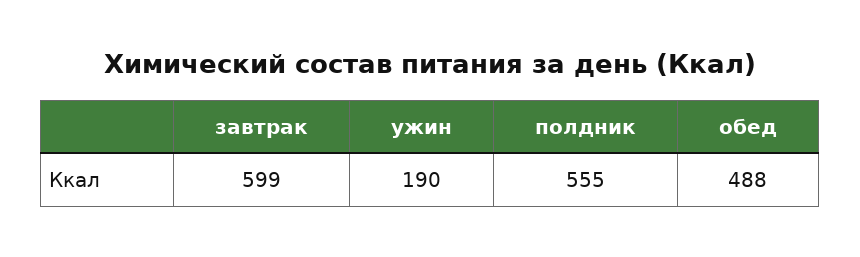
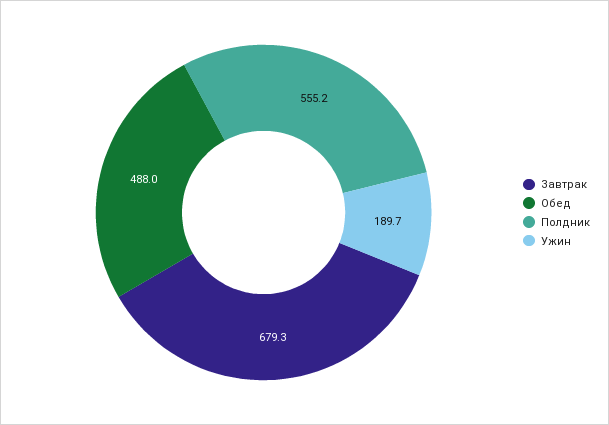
  {
-   "завтрак": 599,
+   "завтрак": 679.3,
    "ужин": 189.7,
    "полдник": 555.2,
    "обед": 488
  }

